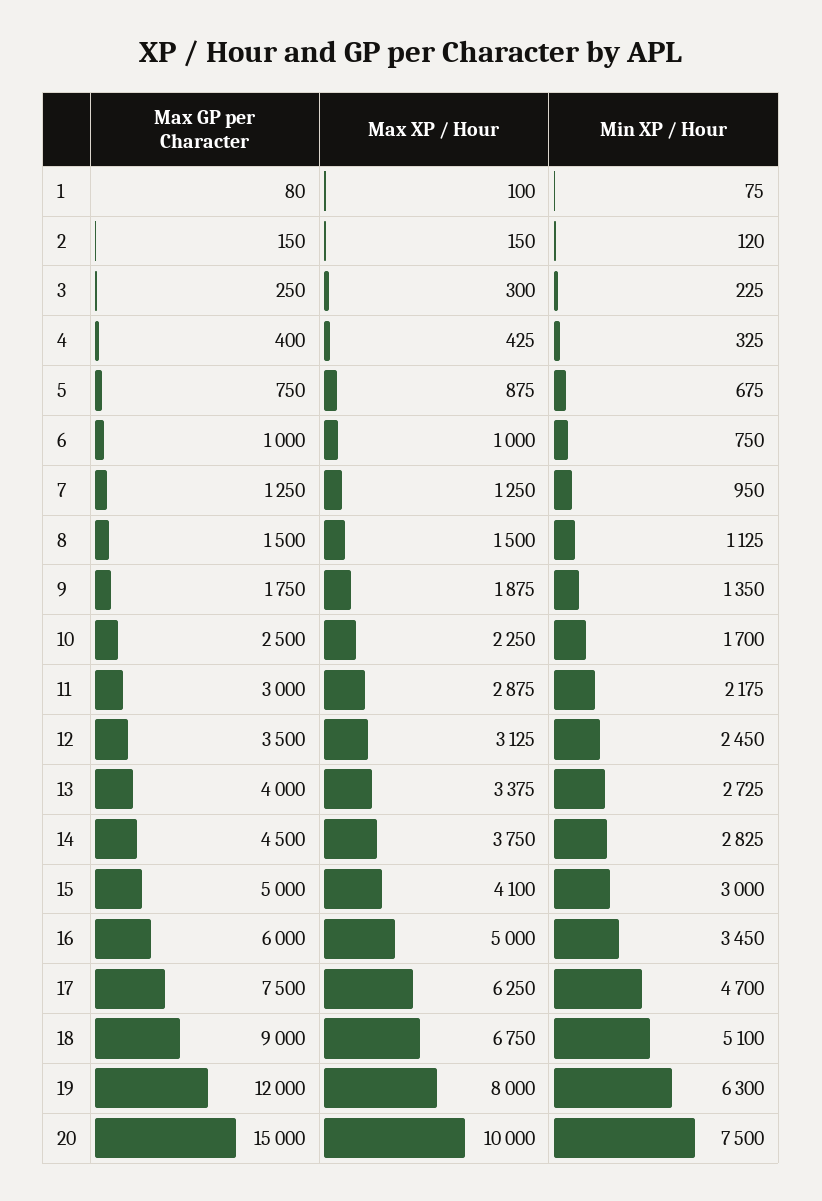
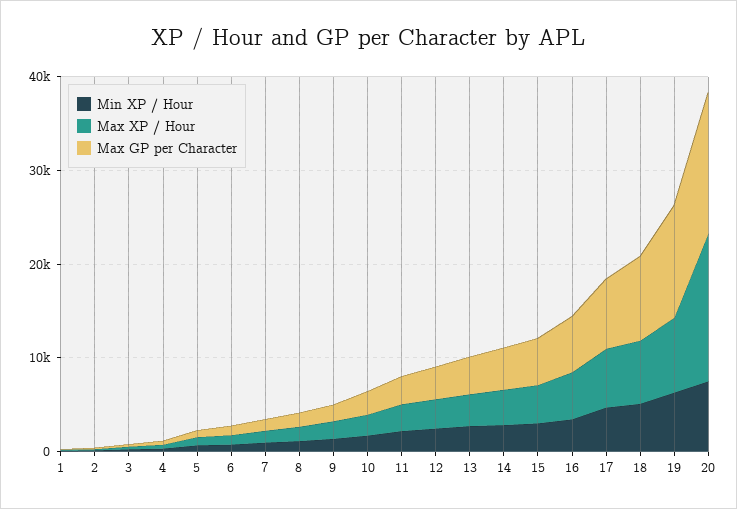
  {
    "Max GP per Character": {
      "1": 80,
      "2": 150,
      "3": 250,
      "4": 400,
      "5": 750,
      "6": 1000,
      "7": 1250,
      "8": 1500,
      "9": 1750,
      "10": 2500,
      "11": 3000,
      "12": 3500,
      "13": 4000,
      "14": 4500,
      "15": 5000,
      "16": 6000,
      "17": 7500,
      "18": 9000,
      "19": 12000,
      "20": 15000
    },
    "Max XP / Hour": {
      "1": 100,
      "2": 150,
      "3": 300,
      "4": 425,
      "5": 875,
      "6": 1000,
      "7": 1250,
      "8": 1500,
      "9": 1875,
      "10": 2250,
      "11": 2875,
      "12": 3125,
      "13": 3375,
      "14": 3750,
      "15": 4100,
      "16": 5000,
      "17": 6250,
      "18": 6750,
      "19": 8000,
-     "20": 10000
+     "20": 16000
    },
    "Min XP / Hour": {
      "1": 75,
      "2": 120,
      "3": 225,
      "4": 325,
      "5": 675,
      "6": 750,
      "7": 950,
      "8": 1125,
      "9": 1350,
      "10": 1700,
      "11": 2175,
      "12": 2450,
      "13": 2725,
      "14": 2825,
      "15": 3000,
      "16": 3450,
      "17": 4700,
      "18": 5100,
      "19": 6300,
      "20": 7500
    }
  }

